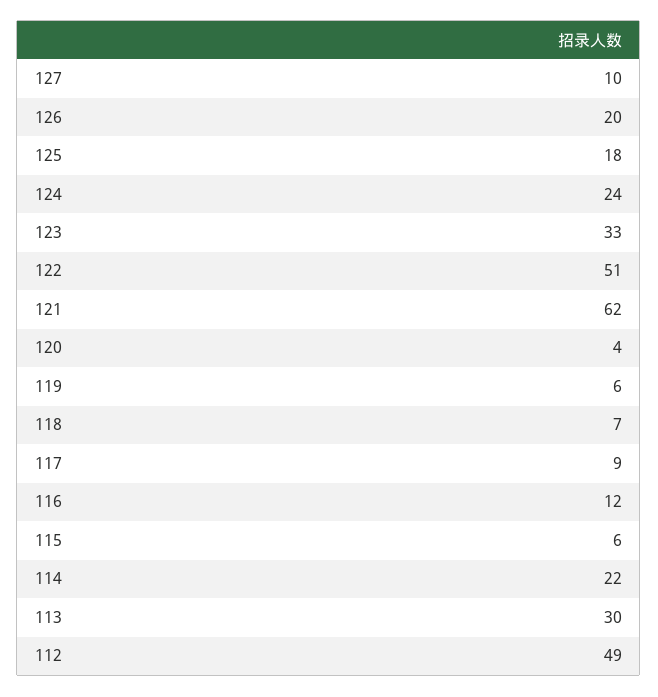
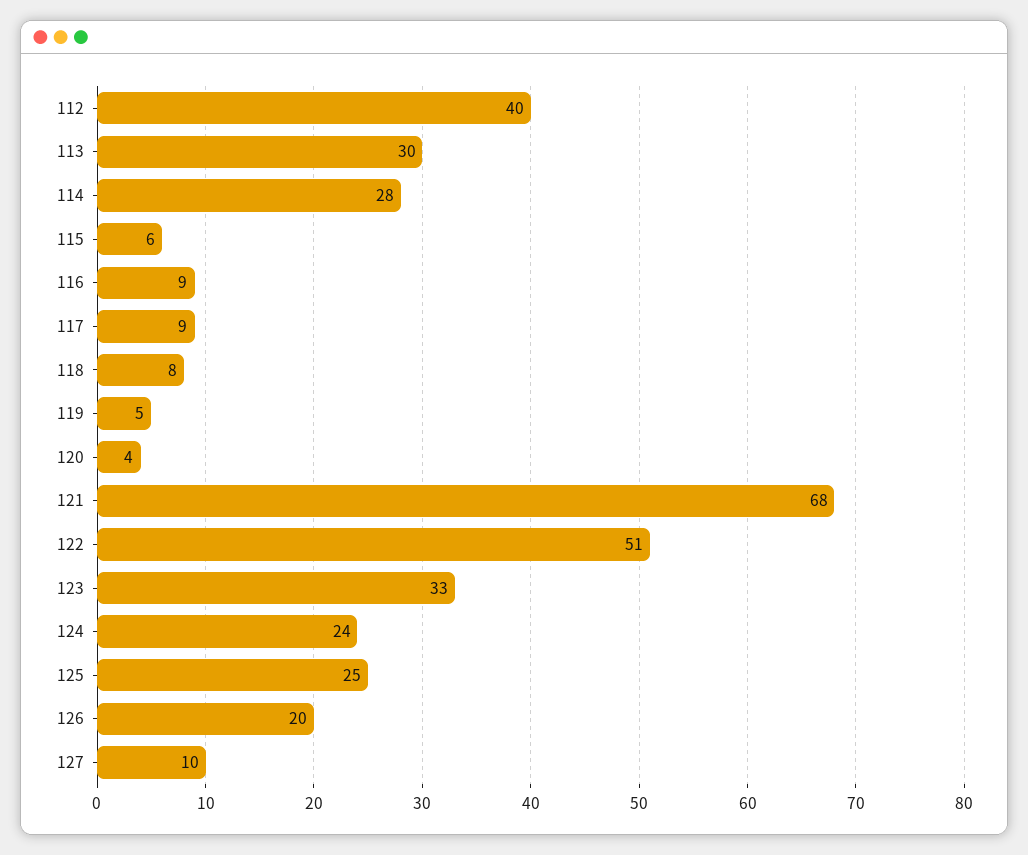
  {
    "127": 10,
    "126": 20,
-   "125": 18,
+   "125": 25,
    "124": 24,
    "123": 33,
    "122": 51,
-   "121": 62,
+   "121": 68,
    "120": 4,
-   "119": 6,
+   "119": 5,
-   "118": 7,
+   "118": 8,
    "117": 9,
-   "116": 12,
+   "116": 9,
    "115": 6,
-   "114": 22,
+   "114": 28,
    "113": 30,
-   "112": 49
+   "112": 40
  }

